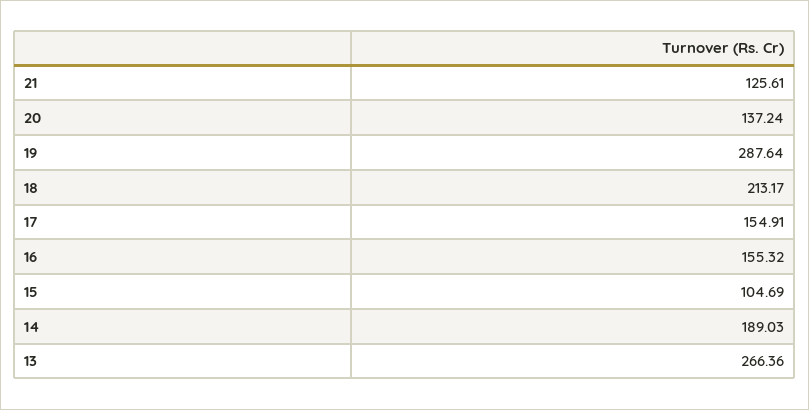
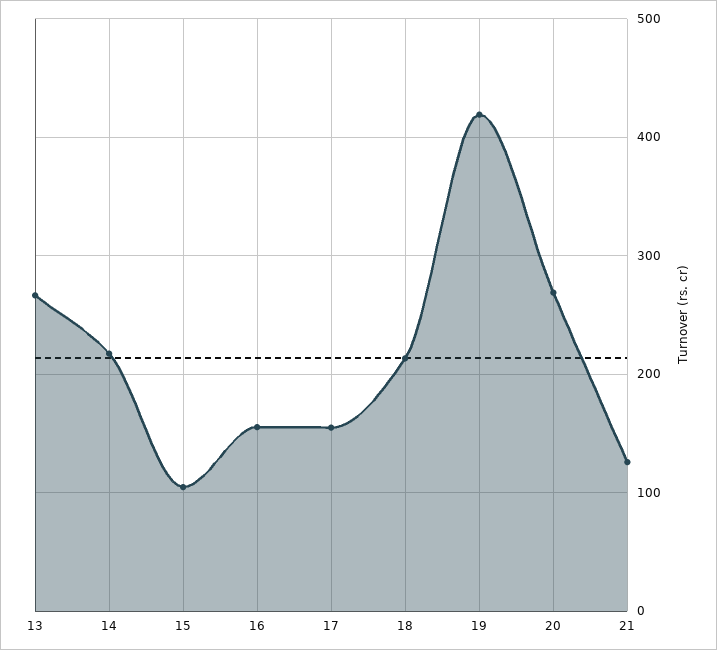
  {
    "21": 125.61,
-   "20": 137.24,
+   "20": 270,
-   "19": 287.64,
+   "19": 420,
    "18": 213.17,
    "17": 154.91,
    "16": 155.32,
    "15": 104.69,
-   "14": 189.03,
+   "14": 220,
    "13": 266.36
  }

